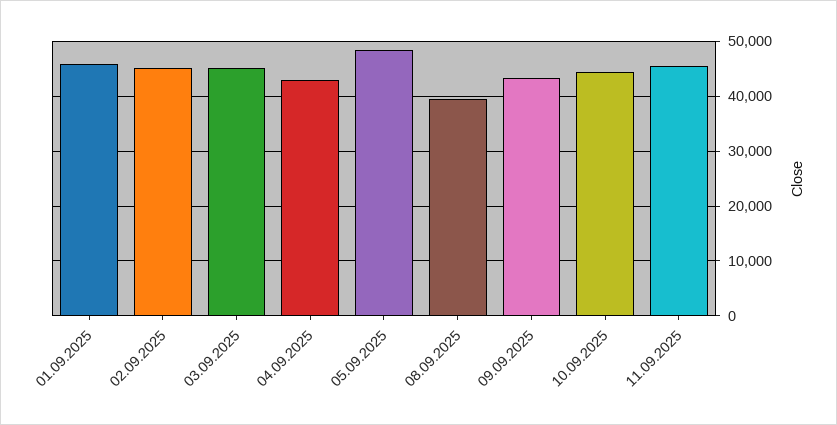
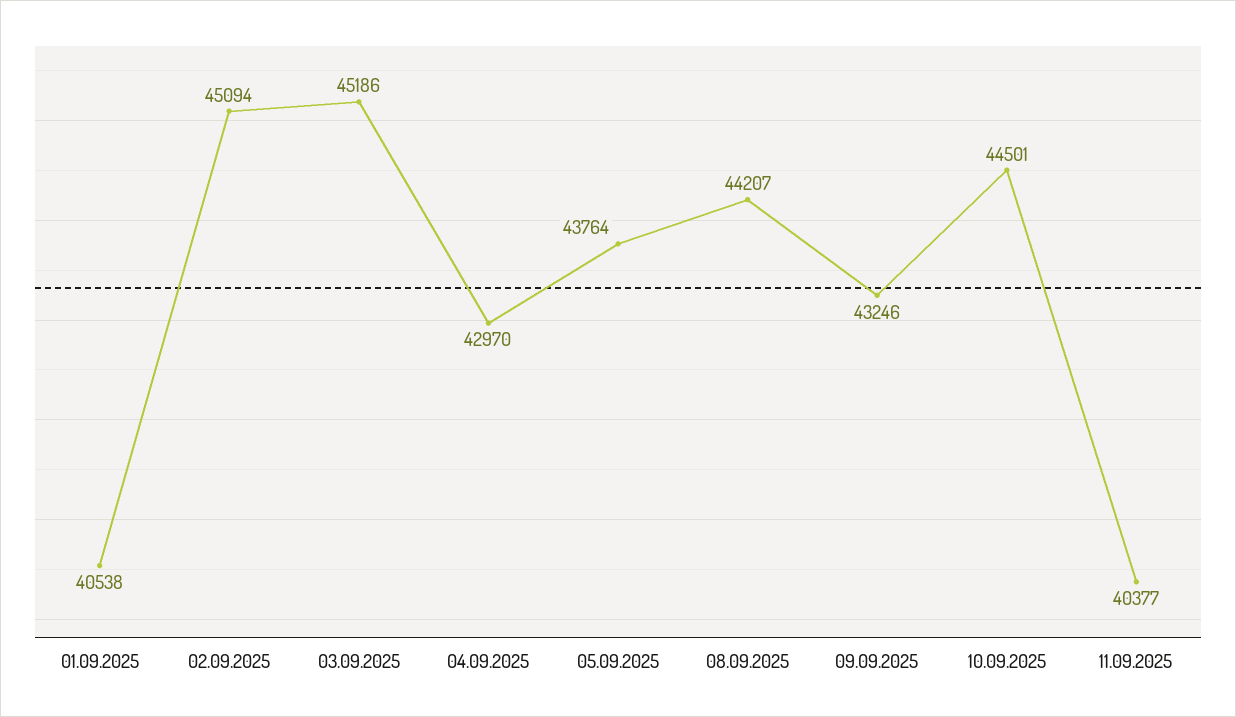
  {
-   "01.09.2025": 46000,
+   "01.09.2025": 40538,
    "02.09.2025": 45094,
    "03.09.2025": 45186,
    "04.09.2025": 42970,
-   "05.09.2025": 48000,
+   "05.09.2025": 43764,
-   "08.09.2025": 40000,
+   "08.09.2025": 44207,
    "09.09.2025": 43246,
    "10.09.2025": 44501,
-   "11.09.2025": 46000
+   "11.09.2025": 40377
  }

